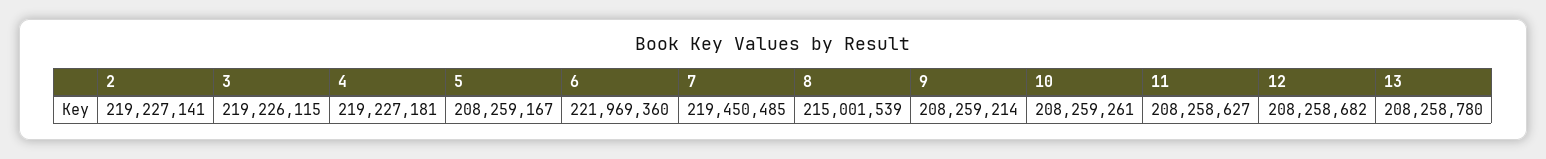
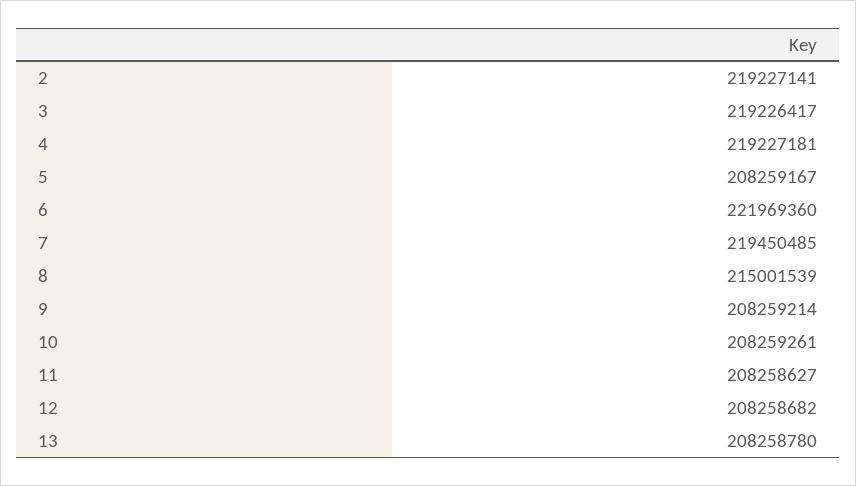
  {
    "2": 219227141,
-   "3": 219226115,
+   "3": 219226417,
    "4": 219227181,
    "5": 208259167,
    "6": 221969360,
    "7": 219450485,
    "8": 215001539,
    "9": 208259214,
    "10": 208259261,
    "11": 208258627,
    "12": 208258682,
    "13": 208258780
  }

